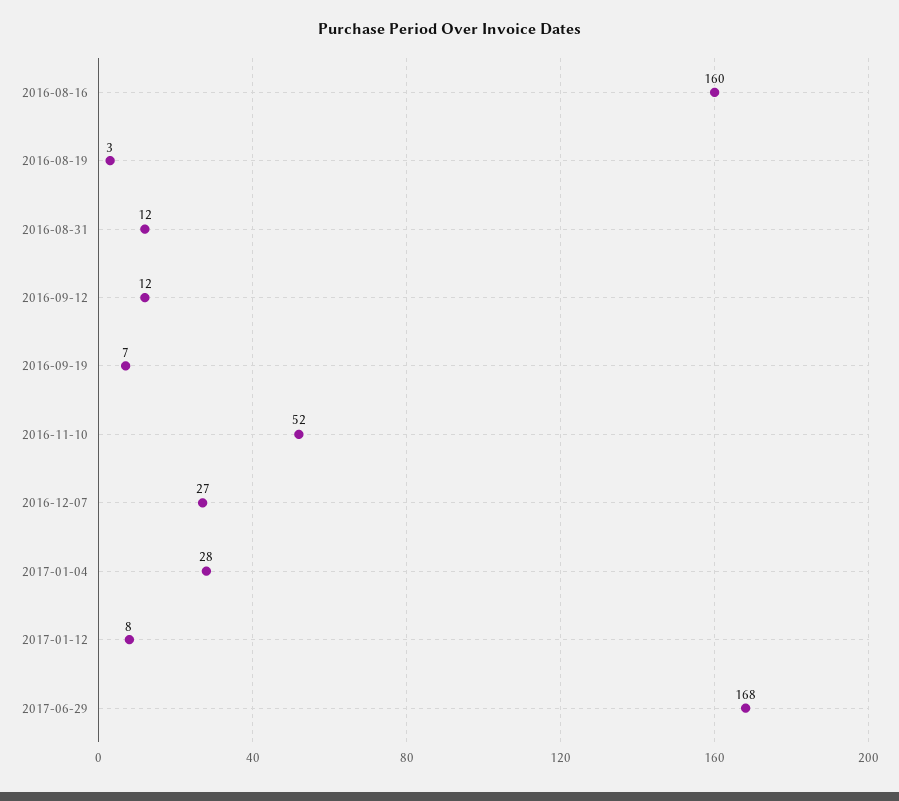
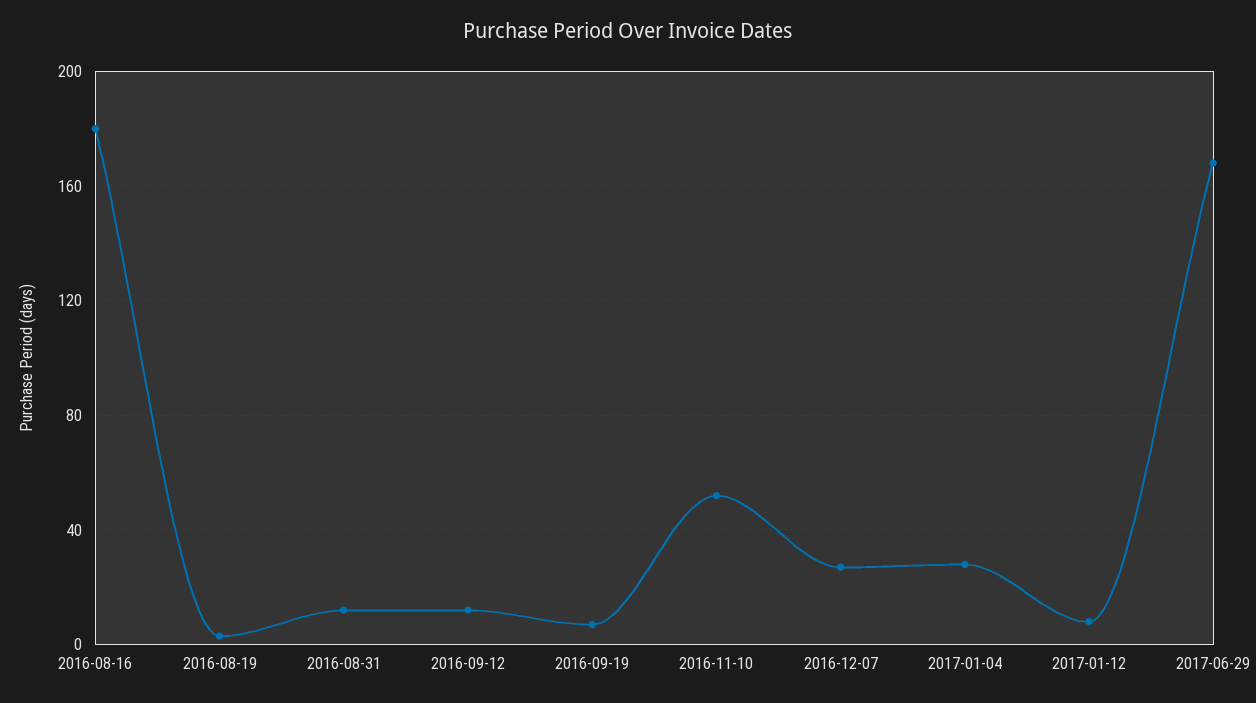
  {
-   "2016-08-16": 160,
+   "2016-08-16": 180,
    "2016-08-19": 3,
    "2016-08-31": 12,
    "2016-09-12": 12,
    "2016-09-19": 7,
    "2016-11-10": 52,
    "2016-12-07": 27,
    "2017-01-04": 28,
    "2017-01-12": 8,
    "2017-06-29": 168
  }

